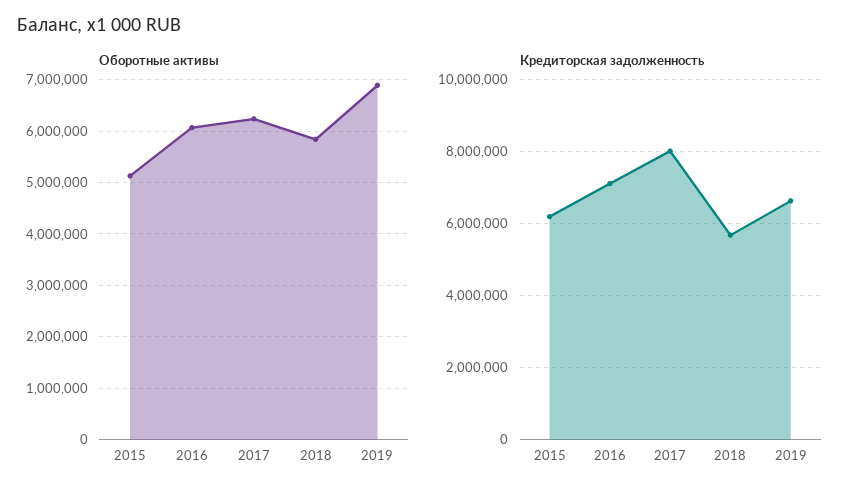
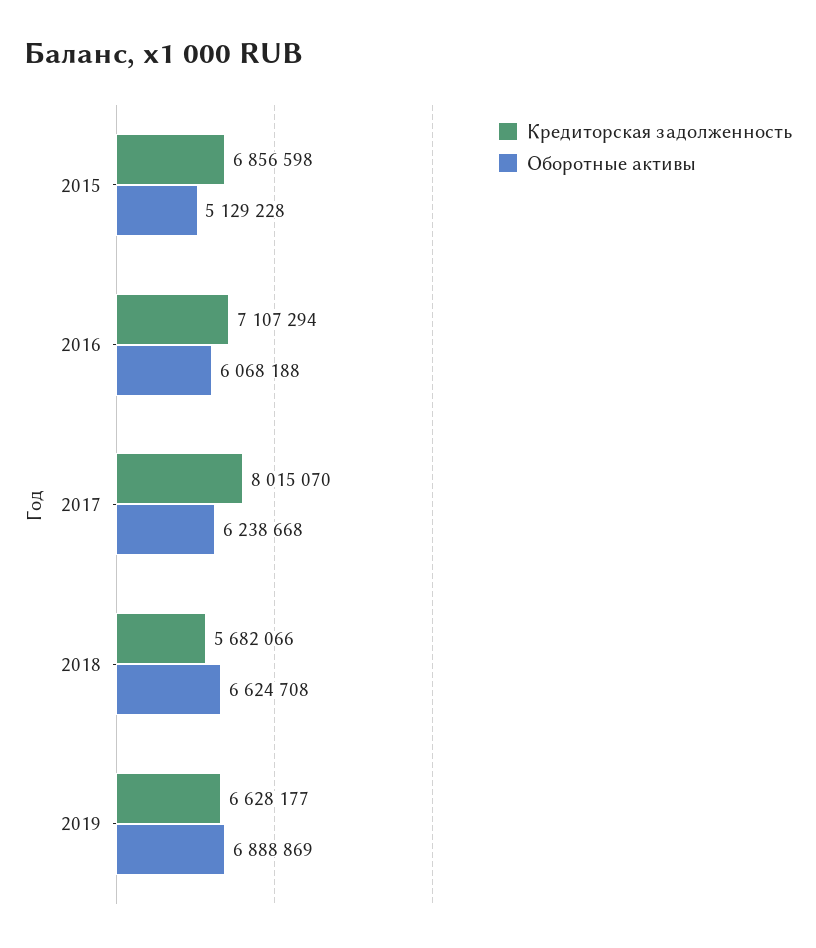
  {
    "Оборотные активы": {
      "2015": 5129228,
      "2016": 6068188,
      "2017": 6238668,
-     "2018": 5800000,
+     "2018": 6624708,
      "2019": 6888869
    },
    "Кредиторская задолженность": {
-     "2015": 6200000,
+     "2015": 6856598,
      "2016": 7107294,
      "2017": 8015070,
      "2018": 5682066,
      "2019": 6628177
    }
  }

